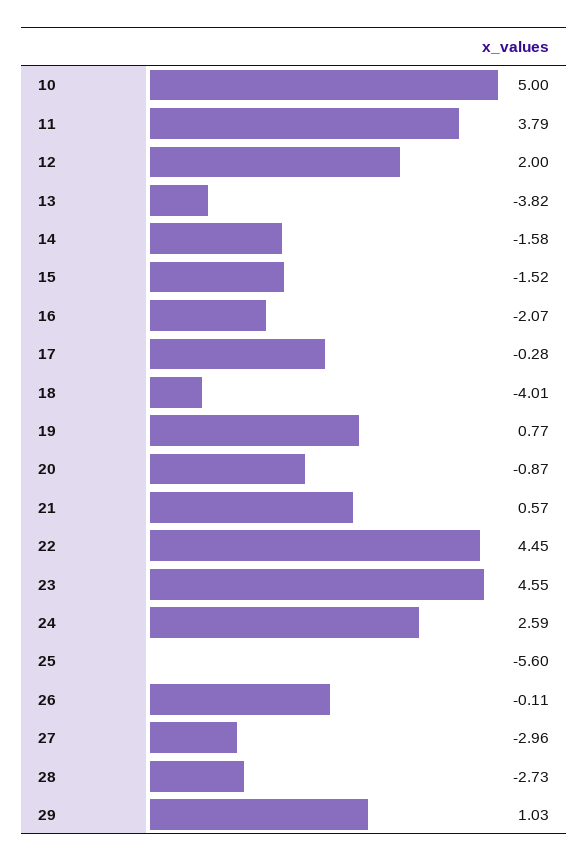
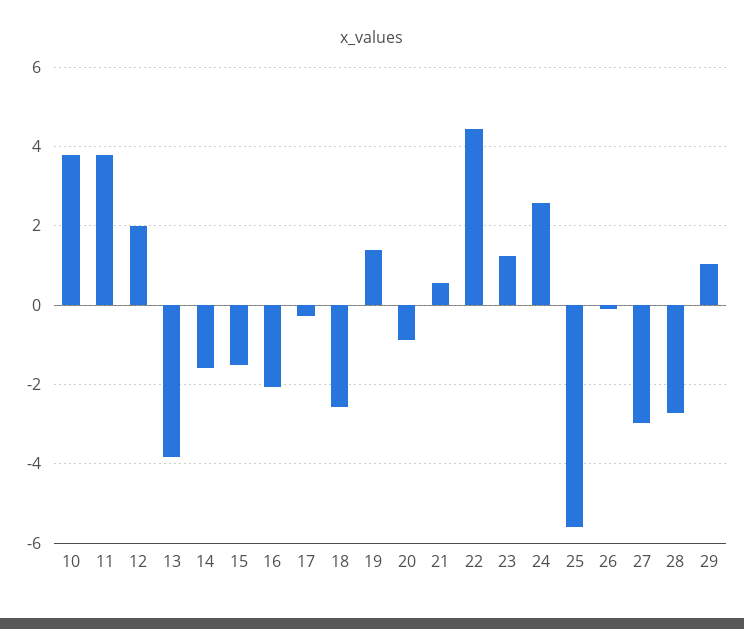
  {
-   "10": 5,
+   "10": 3.8,
    "11": 3.79,
    "12": 2,
    "13": -3.82,
    "14": -1.58,
    "15": -1.52,
    "16": -2.07,
    "17": -0.28,
-   "18": -4.01,
+   "18": -2.6,
-   "19": 0.77,
+   "19": 1.4,
    "20": -0.87,
    "21": 0.57,
    "22": 4.45,
-   "23": 4.55,
+   "23": 1.2,
    "24": 2.59,
    "25": -5.6,
    "26": -0.11,
    "27": -2.96,
    "28": -2.73,
    "29": 1.03
  }

